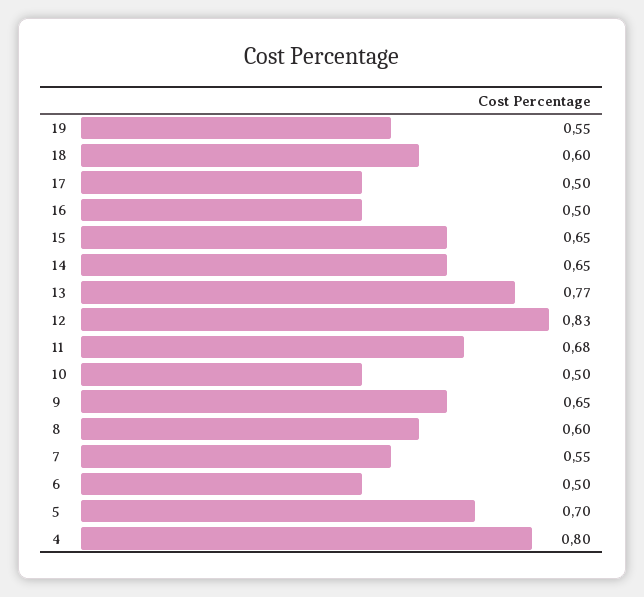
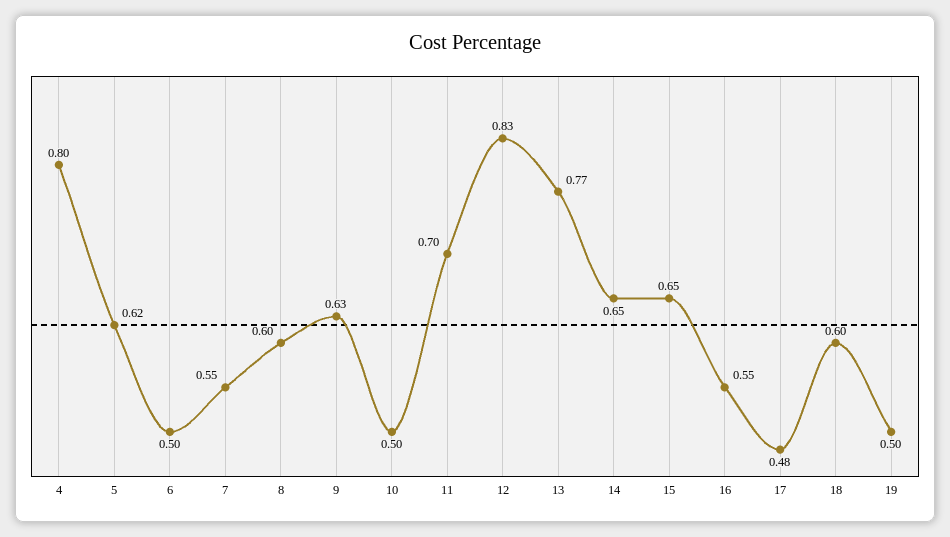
  {
-   "19": 0.55,
+   "19": 0.5,
    "18": 0.6,
-   "17": 0.5,
+   "17": 0.48,
-   "16": 0.5,
+   "16": 0.55,
    "15": 0.65,
    "14": 0.65,
    "13": 0.77,
    "12": 0.83,
-   "11": 0.68,
+   "11": 0.7,
    "10": 0.5,
-   "9": 0.65,
+   "9": 0.63,
    "8": 0.6,
    "7": 0.55,
    "6": 0.5,
-   "5": 0.7,
+   "5": 0.62,
    "4": 0.8
  }

